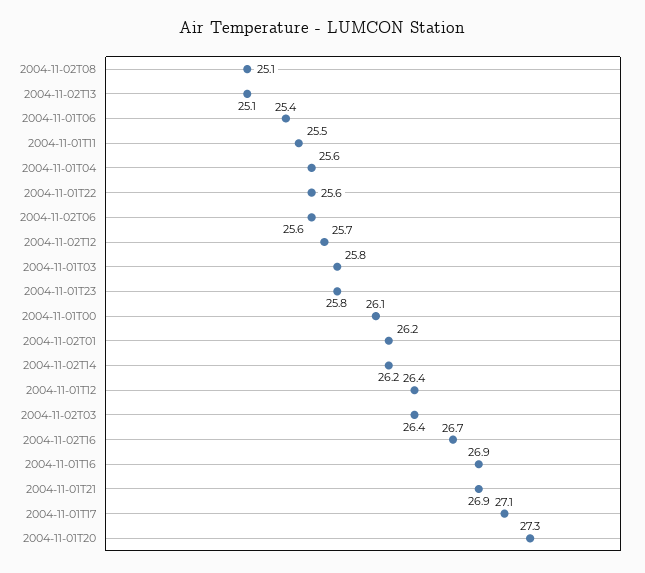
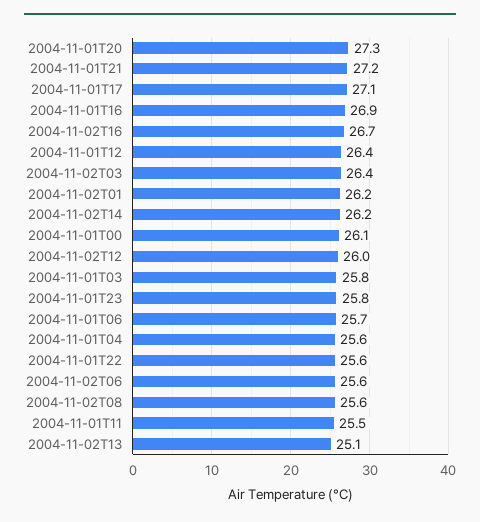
  {
-   "2004-11-02T08": 25.1,
+   "2004-11-02T08": 25.6,
    "2004-11-02T13": 25.1,
-   "2004-11-01T06": 25.4,
+   "2004-11-01T06": 25.7,
    "2004-11-01T11": 25.5,
    "2004-11-01T04": 25.6,
    "2004-11-01T22": 25.6,
    "2004-11-02T06": 25.6,
-   "2004-11-02T12": 25.7,
+   "2004-11-02T12": 26,
    "2004-11-01T03": 25.8,
    "2004-11-01T23": 25.8,
    "2004-11-01T00": 26.1,
    "2004-11-02T01": 26.2,
    "2004-11-02T14": 26.2,
    "2004-11-01T12": 26.4,
    "2004-11-02T03": 26.4,
    "2004-11-02T16": 26.7,
    "2004-11-01T16": 26.9,
-   "2004-11-01T21": 26.9,
+   "2004-11-01T21": 27.2,
    "2004-11-01T17": 27.1,
    "2004-11-01T20": 27.3
  }

